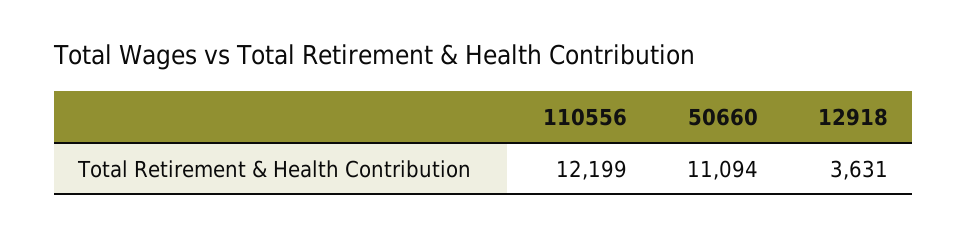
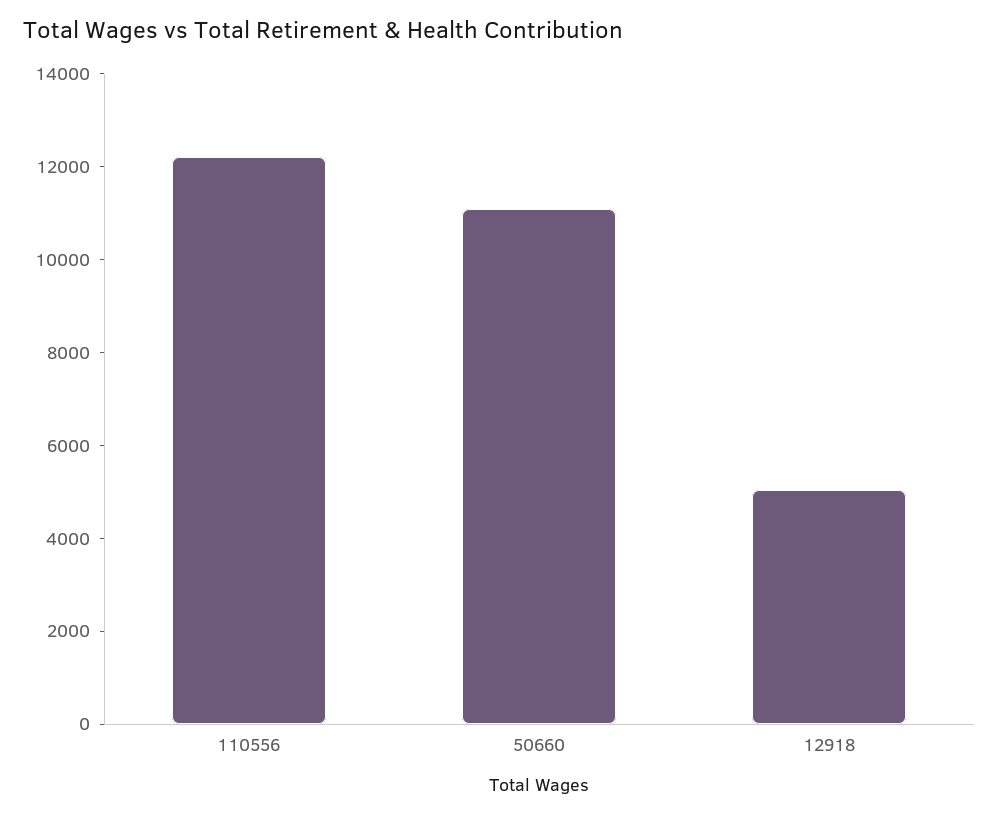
  {
    "110556": 12199,
    "50660": 11094,
-   "12918": 3631
+   "12918": 5000
  }

